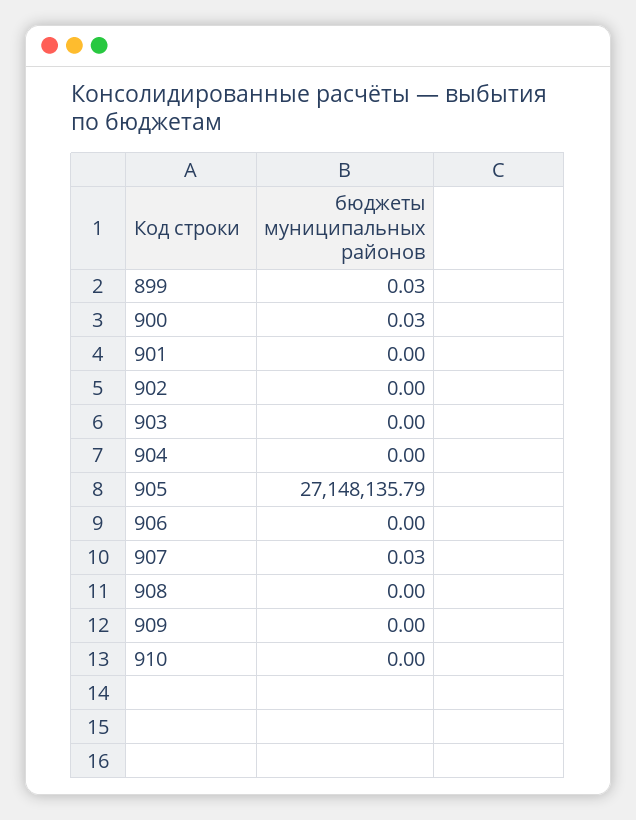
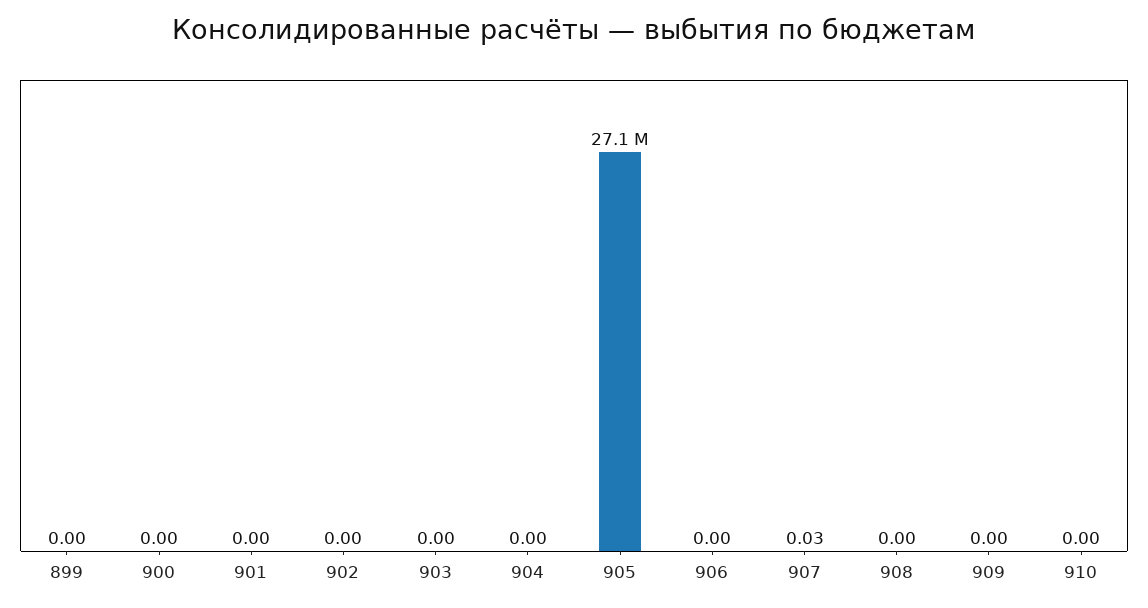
  {
-   "899": 0.03,
+   "899": 0,
-   "900": 0.03,
+   "900": 0,
    "901": 0,
    "902": 0,
    "903": 0,
    "904": 0,
    "905": 27148135.79,
    "906": 0,
    "907": 0.03,
    "908": 0,
    "909": 0,
    "910": 0
  }

